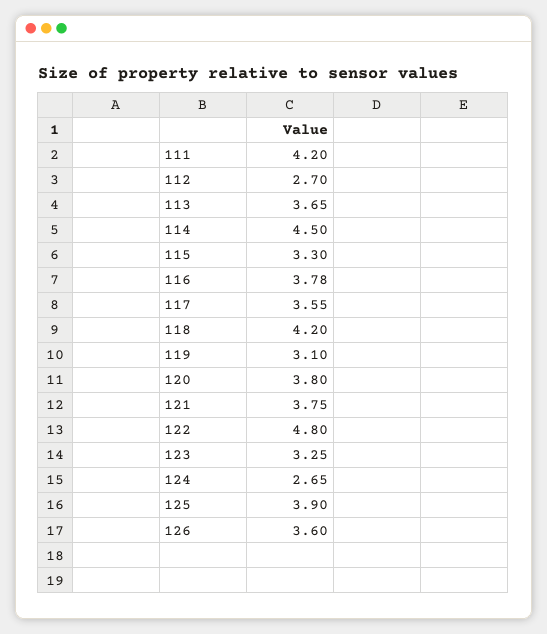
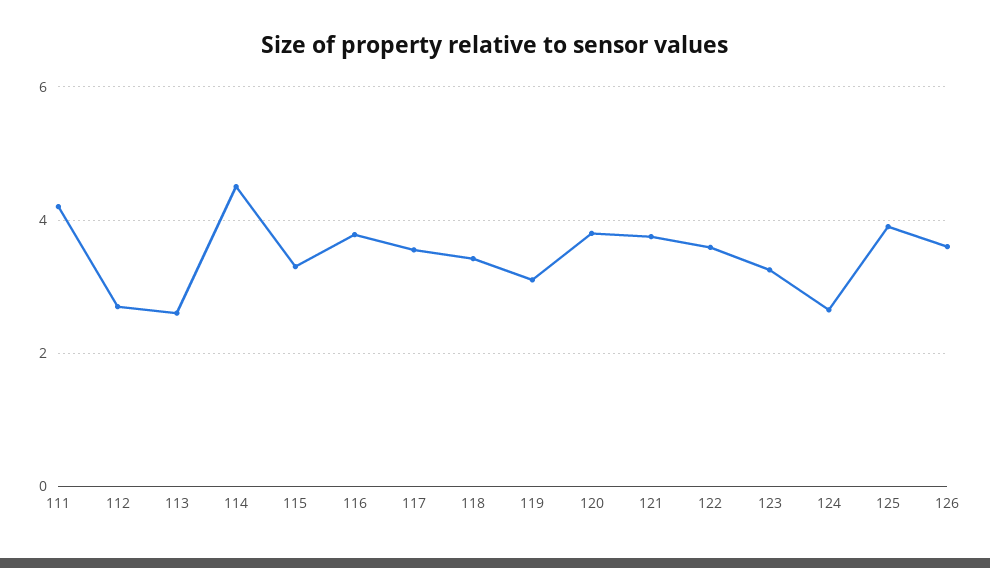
  {
    "111": 4.2,
    "112": 2.7,
-   "113": 3.65,
+   "113": 2.6,
    "114": 4.5,
    "115": 3.3,
    "116": 3.78,
    "117": 3.55,
-   "118": 4.2,
+   "118": 3.4,
    "119": 3.1,
    "120": 3.8,
    "121": 3.75,
-   "122": 4.8,
+   "122": 3.6,
    "123": 3.25,
    "124": 2.65,
    "125": 3.9,
    "126": 3.6
  }

